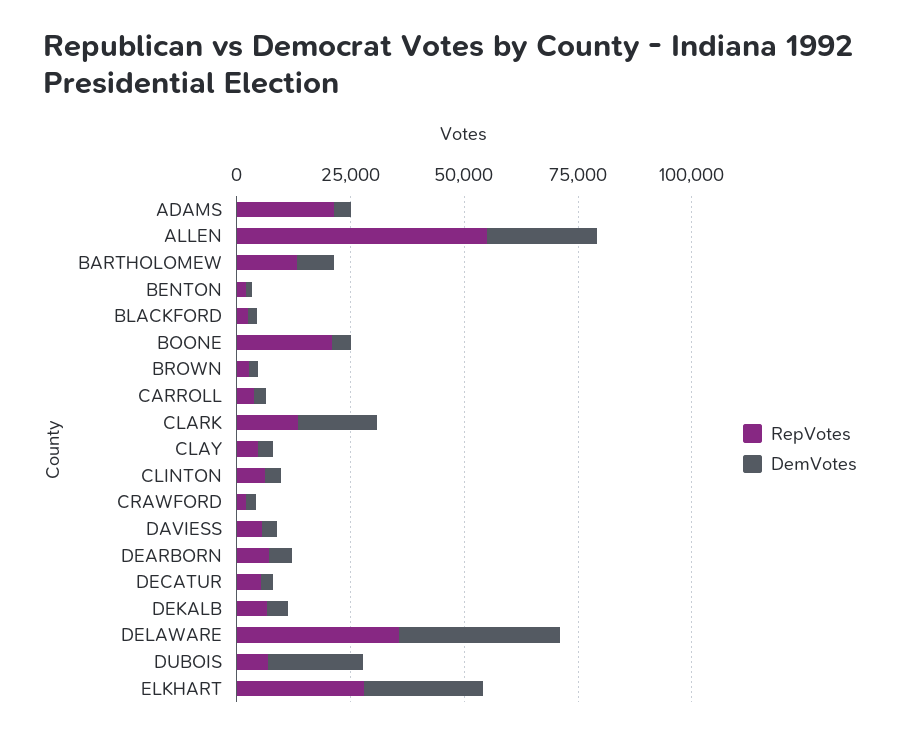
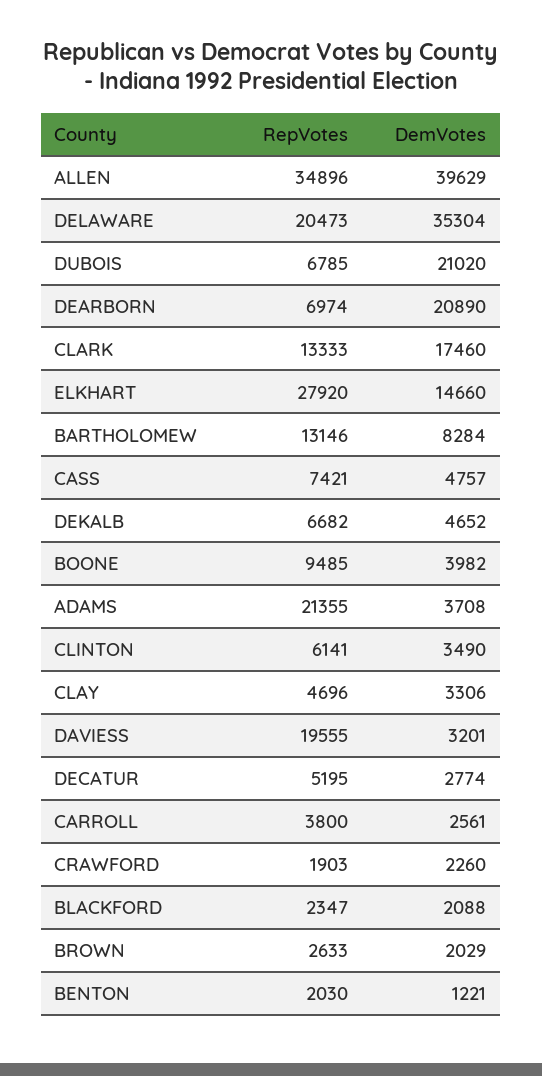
  {
    "RepVotes": {
      "ADAMS": 21355,
-     "ALLEN": 55000,
+     "ALLEN": 34896,
      "BARTHOLOMEW": 13146,
      "BENTON": 2030,
      "BLACKFORD": 2347,
-     "BOONE": 20000,
+     "BOONE": 9485,
      "BROWN": 2633,
      "CARROLL": 3800,
      "CLARK": 13333,
      "CLAY": 4696,
      "CLINTON": 6141,
      "CRAWFORD": 1903,
-     "DAVIESS": 5000,
+     "DAVIESS": 19555,
      "DEARBORN": 6974,
      "DECATUR": 5195,
      "DEKALB": 6682,
-     "DELAWARE": 35000,
+     "DELAWARE": 20473,
      "DUBOIS": 6785,
-     "ELKHART": 27920
+     "ELKHART": 27920,
+     "CASS": 7421
    },
    "DemVotes": {
      "ADAMS": 3708,
-     "ALLEN": 25000,
+     "ALLEN": 39629,
      "BARTHOLOMEW": 8284,
      "BENTON": 1221,
      "BLACKFORD": 2088,
      "BOONE": 3982,
      "BROWN": 2029,
      "CARROLL": 2561,
      "CLARK": 17460,
      "CLAY": 3306,
      "CLINTON": 3490,
      "CRAWFORD": 2260,
      "DAVIESS": 3201,
-     "DEARBORN": 5000,
+     "DEARBORN": 20890,
      "DECATUR": 2774,
      "DEKALB": 4652,
      "DELAWARE": 35304,
      "DUBOIS": 21020,
-     "ELKHART": 25000
+     "ELKHART": 14660,
+     "CASS": 4757
    }
  }

